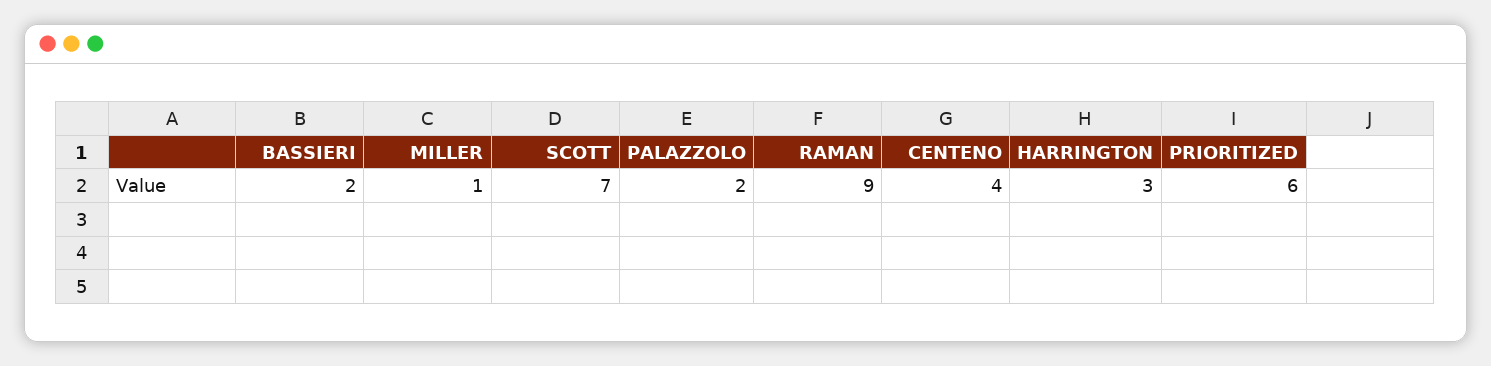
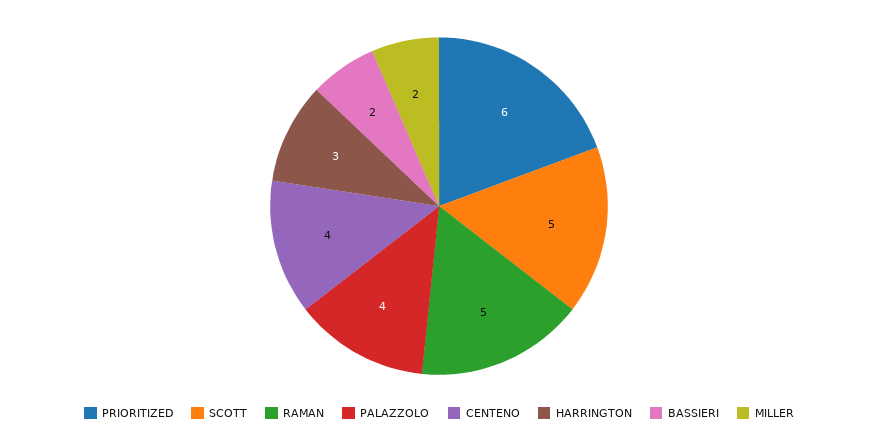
  {
    "BASSIERI": 2,
-   "MILLER": 1,
+   "MILLER": 2,
-   "SCOTT": 7,
+   "SCOTT": 5,
-   "PALAZZOLO": 2,
+   "PALAZZOLO": 4,
-   "RAMAN": 9,
+   "RAMAN": 5,
    "CENTENO": 4,
    "HARRINGTON": 3,
    "PRIORITIZED": 6
  }

